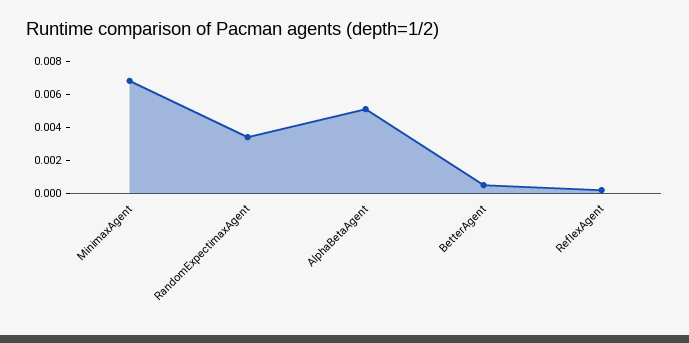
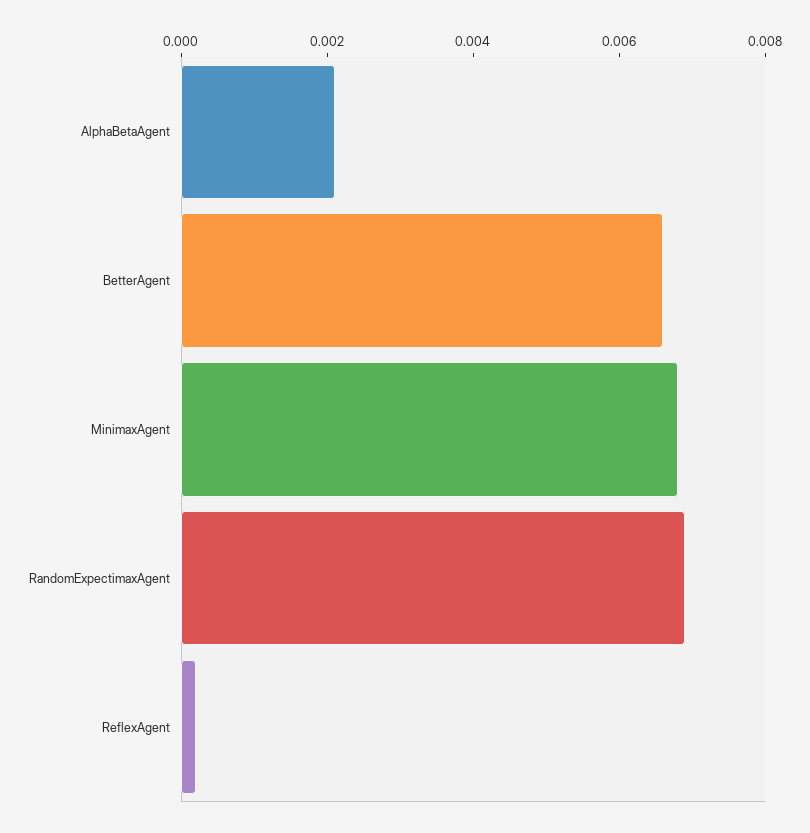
  {
    "MinimaxAgent": 0.007,
-   "RandomExpectimaxAgent": 0.0035,
+   "RandomExpectimaxAgent": 0.007,
-   "AlphaBetaAgent": 0.005,
+   "AlphaBetaAgent": 0.002,
-   "BetterAgent": 0.0005,
+   "BetterAgent": 0.0065,
    "ReflexAgent": 0
  }

